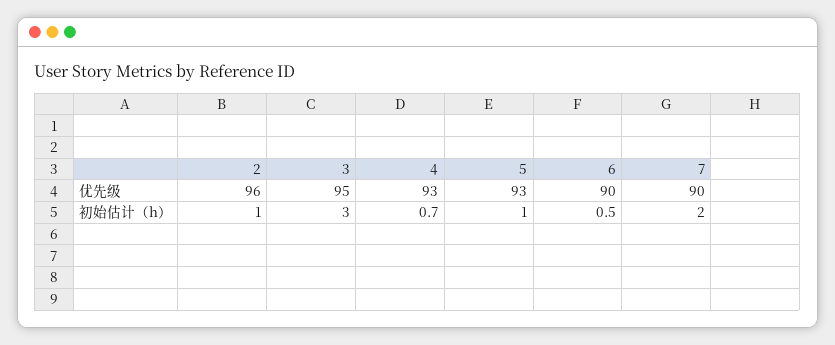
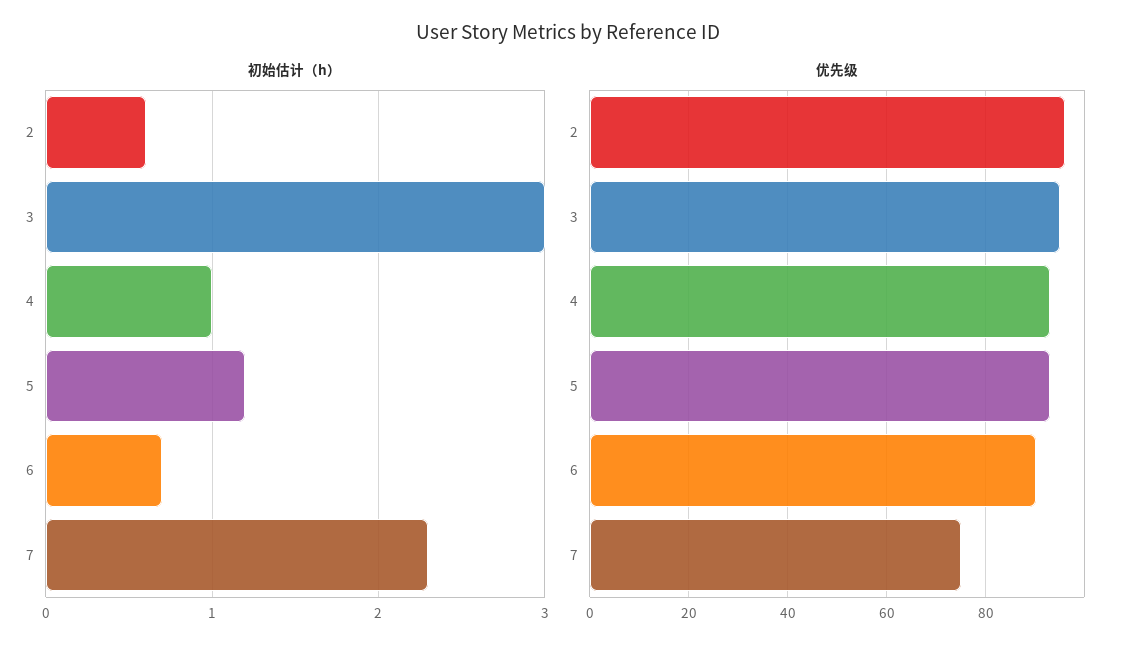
  {
    "优先级": {
      "2": 96,
      "3": 95,
      "4": 93,
      "5": 93,
      "6": 90,
-     "7": 90
+     "7": 75
    },
    "初始估计（h）": {
-     "2": 1,
+     "2": 0.6,
      "3": 3,
-     "4": 0.7,
+     "4": 1,
-     "5": 1,
+     "5": 1.2,
-     "6": 0.5,
+     "6": 0.7,
-     "7": 2
+     "7": 2.3
    }
  }

